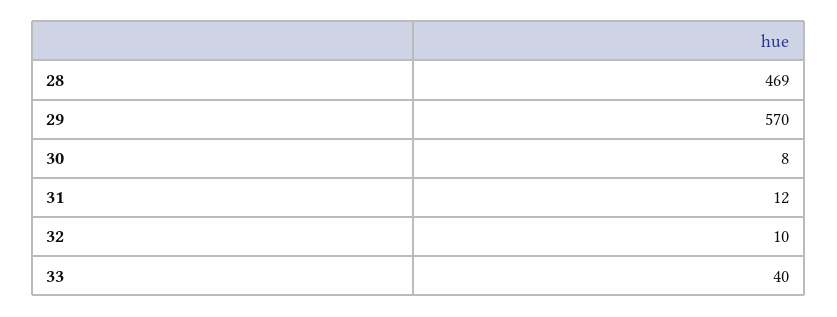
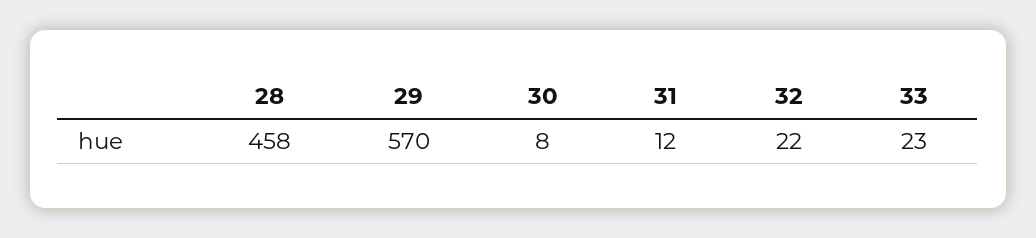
  {
-   "28": 469,
+   "28": 458,
    "29": 570,
    "30": 8,
    "31": 12,
-   "32": 10,
+   "32": 22,
-   "33": 40
+   "33": 23
  }

